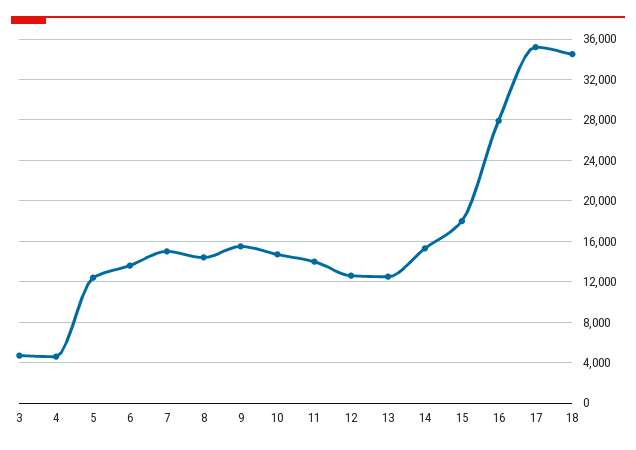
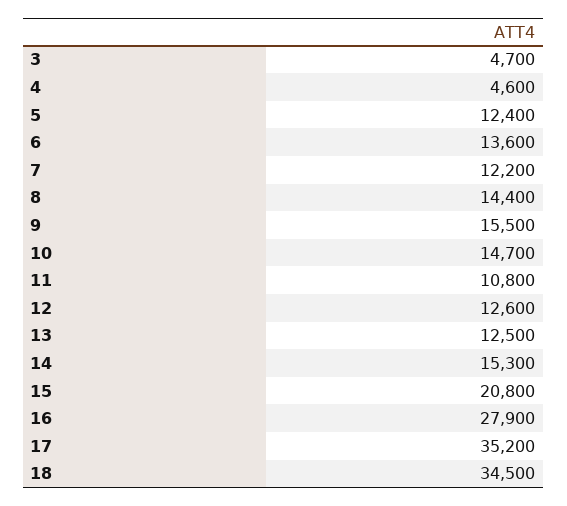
  {
    "3": 4700,
    "4": 4600,
    "5": 12400,
    "6": 13600,
-   "7": 15000,
+   "7": 12200,
    "8": 14400,
    "9": 15500,
    "10": 14700,
-   "11": 14000,
+   "11": 10800,
    "12": 12600,
    "13": 12500,
    "14": 15300,
-   "15": 18000,
+   "15": 20800,
    "16": 27900,
    "17": 35200,
    "18": 34500
  }

